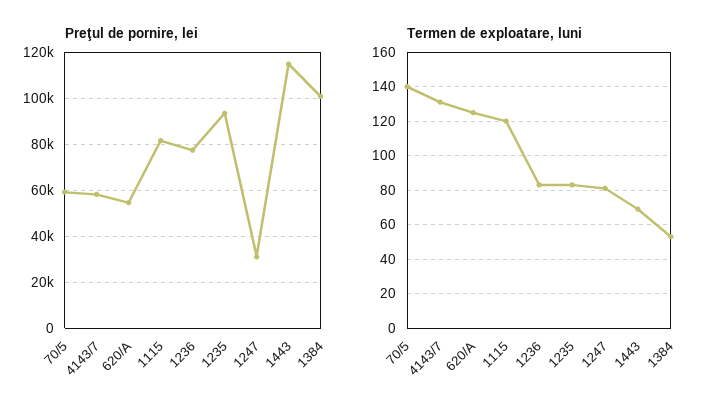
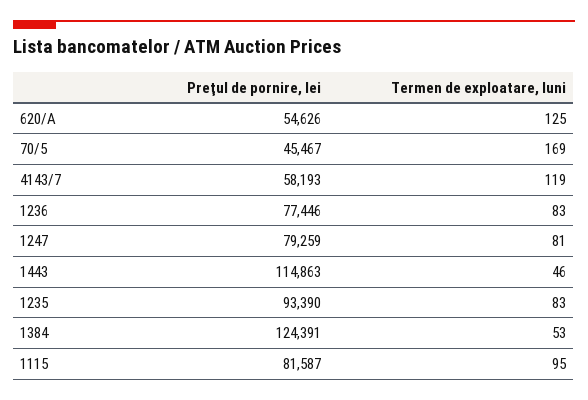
  {
    "Preţul de pornire, lei": {
-     "70/5": 60000,
+     "70/5": 45467,
      "4143/7": 58193,
      "620/A": 54626,
      "1115": 81587,
      "1236": 77446,
      "1235": 93390,
-     "1247": 30000,
+     "1247": 79259,
      "1443": 114863,
-     "1384": 100000
+     "1384": 124391
    },
    "Termen de exploatare, luni": {
-     "70/5": 140,
+     "70/5": 169,
-     "4143/7": 130,
+     "4143/7": 119,
      "620/A": 125,
-     "1115": 120,
+     "1115": 95,
      "1236": 83,
      "1235": 83,
      "1247": 81,
-     "1443": 70,
+     "1443": 46,
      "1384": 53
    }
  }

